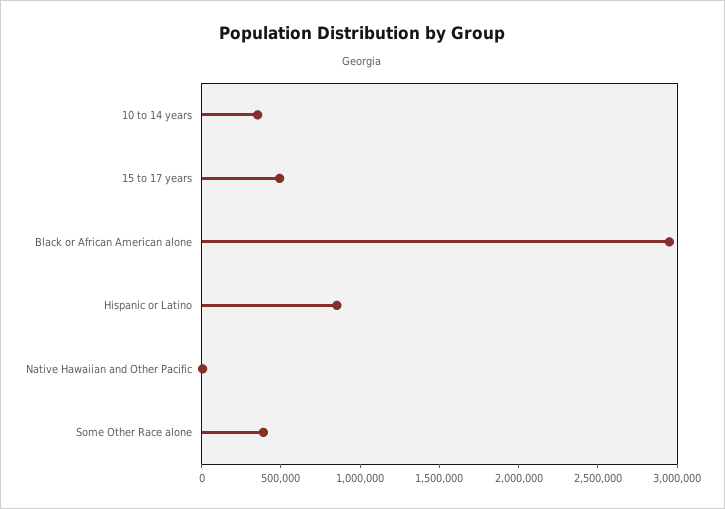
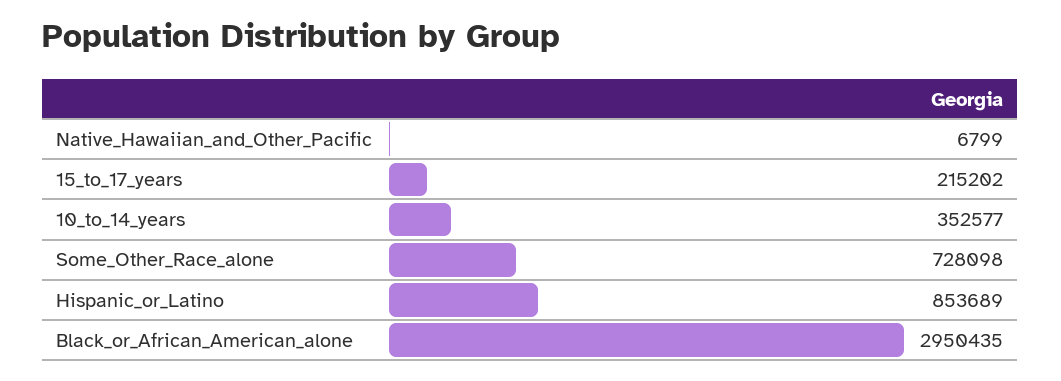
  {
    "10 to 14 years": 352577,
-   "15 to 17 years": 500000,
+   "15 to 17 years": 215202,
    "Black or African American alone": 2950435,
    "Hispanic or Latino": 853689,
    "Native Hawaiian and Other Pacific": 6799,
-   "Some Other Race alone": 400000
+   "Some Other Race alone": 728098
  }

